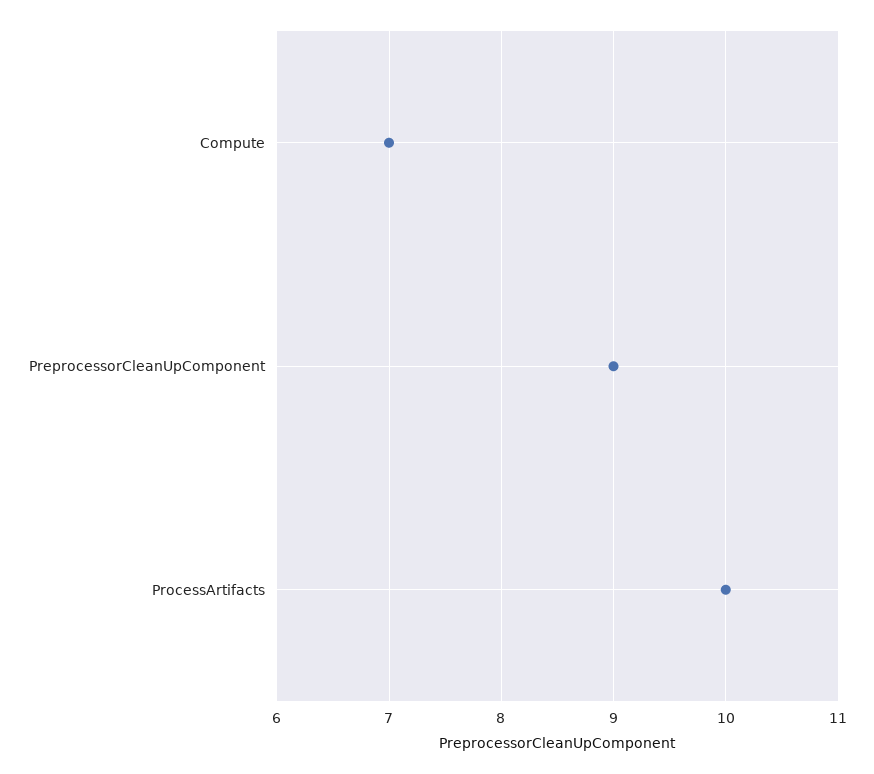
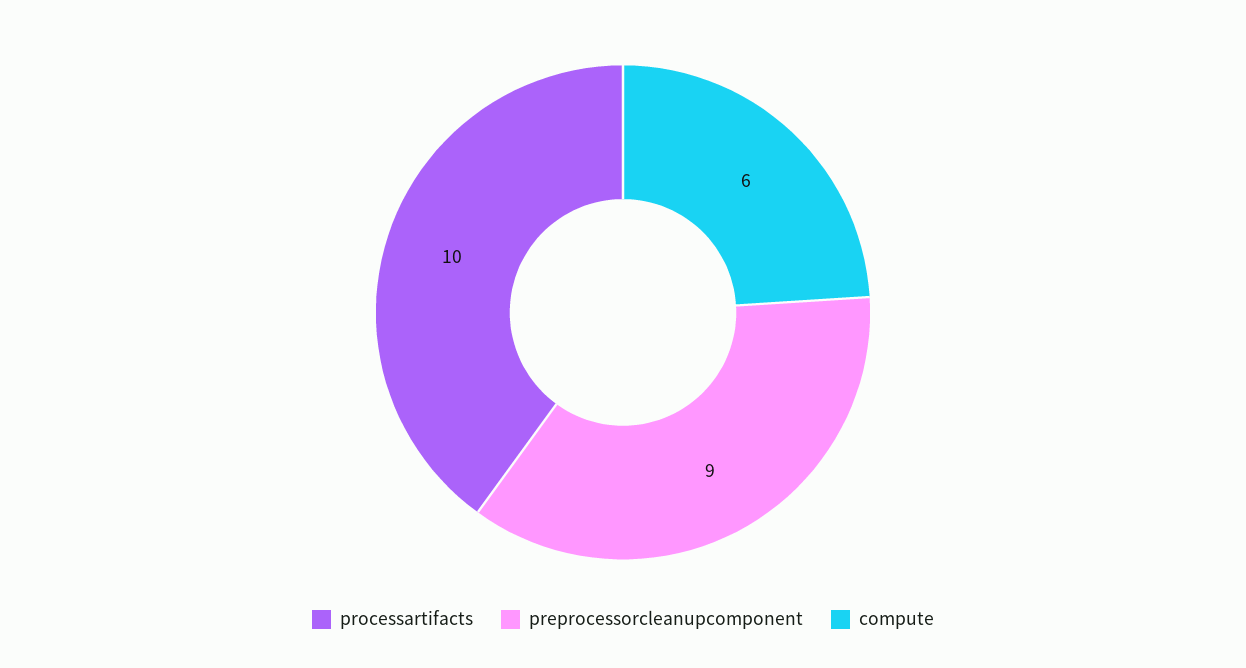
  {
-   "Compute": 7,
+   "Compute": 6,
    "PreprocessorCleanUpComponent": 9,
    "ProcessArtifacts": 10
  }

